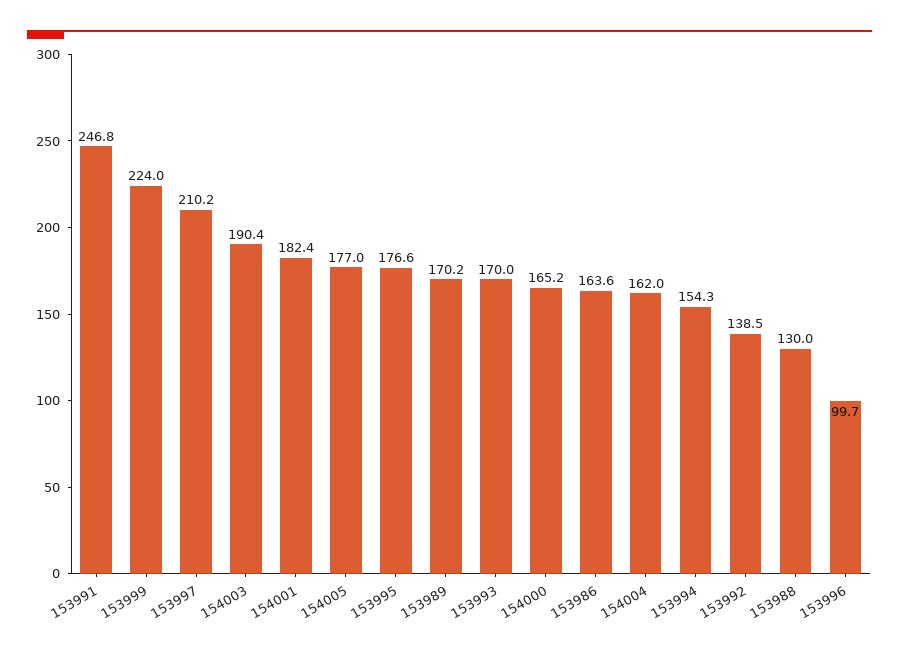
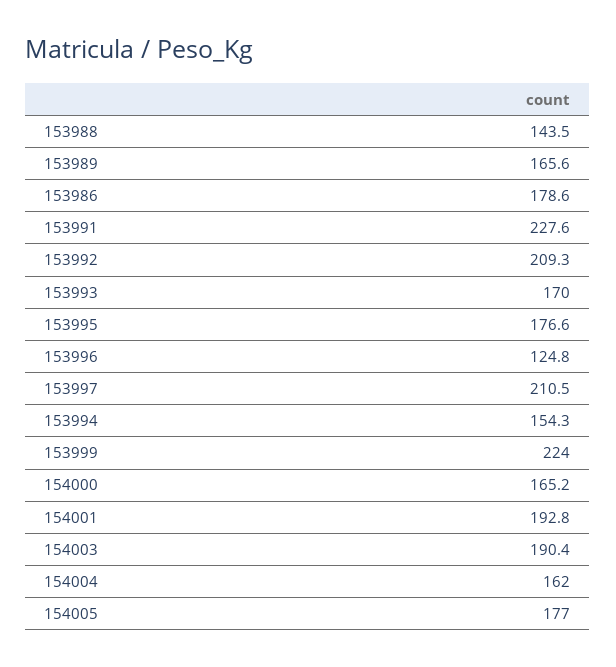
  {
-   "153991": 246.8,
+   "153991": 227.6,
    "153999": 224,
-   "153997": 210.2,
+   "153997": 210.5,
    "154003": 190.4,
-   "154001": 182.4,
+   "154001": 192.8,
    "154005": 177,
    "153995": 176.6,
-   "153989": 170.2,
+   "153989": 165.6,
    "153993": 170,
    "154000": 165.2,
-   "153986": 163.6,
+   "153986": 178.6,
    "154004": 162,
    "153994": 154.3,
-   "153992": 138.5,
+   "153992": 209.3,
-   "153988": 130,
+   "153988": 143.5,
-   "153996": 99.7
+   "153996": 124.8
  }

